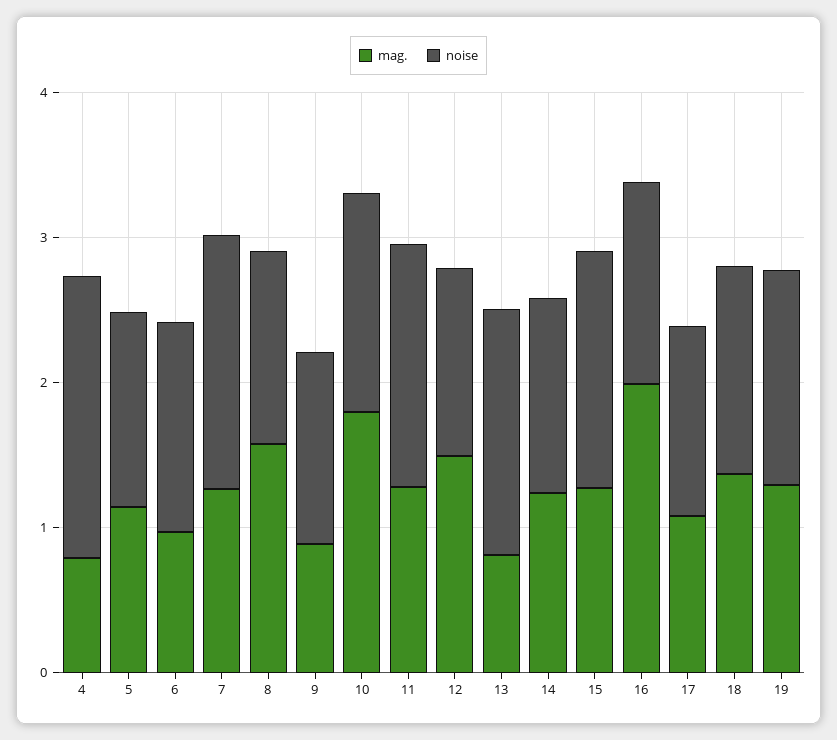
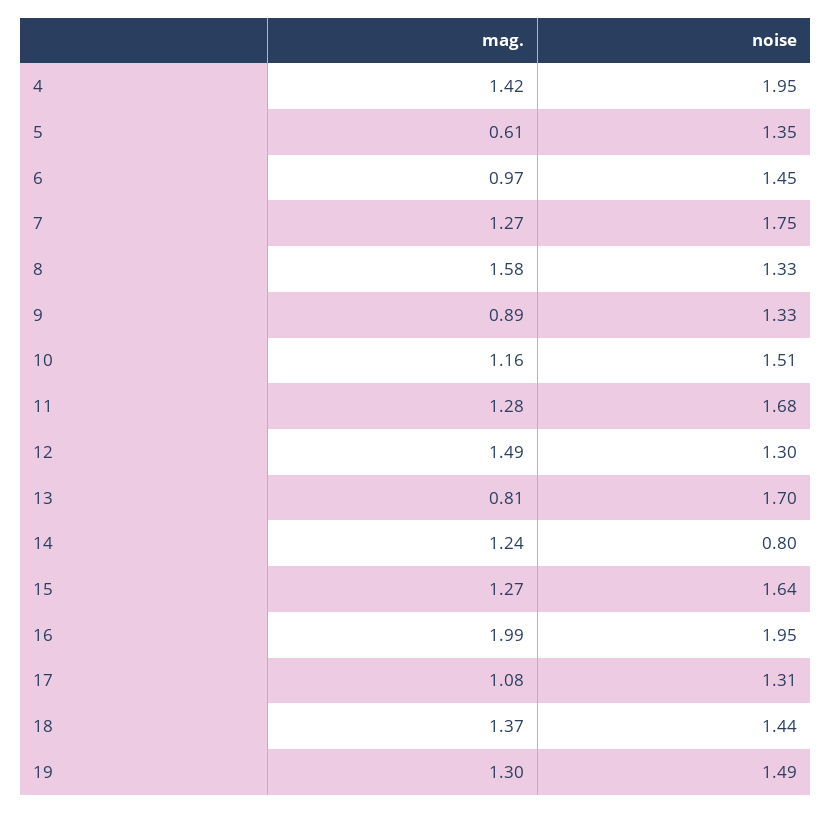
  {
    "mag.": {
-     "4": 0.8,
+     "4": 1.42,
-     "5": 1.2,
+     "5": 0.61,
      "6": 0.97,
      "7": 1.27,
      "8": 1.58,
      "9": 0.89,
-     "10": 1.8,
+     "10": 1.16,
      "11": 1.28,
      "12": 1.49,
      "13": 0.81,
      "14": 1.24,
      "15": 1.27,
      "16": 1.99,
      "17": 1.08,
      "18": 1.37,
      "19": 1.3
    },
    "noise": {
      "4": 1.95,
      "5": 1.35,
      "6": 1.45,
      "7": 1.75,
      "8": 1.33,
      "9": 1.33,
      "10": 1.51,
      "11": 1.68,
      "12": 1.3,
      "13": 1.7,
-     "14": 1.4,
+     "14": 0.8,
      "15": 1.64,
-     "16": 1.4,
+     "16": 1.95,
      "17": 1.31,
      "18": 1.44,
      "19": 1.49
    }
  }

